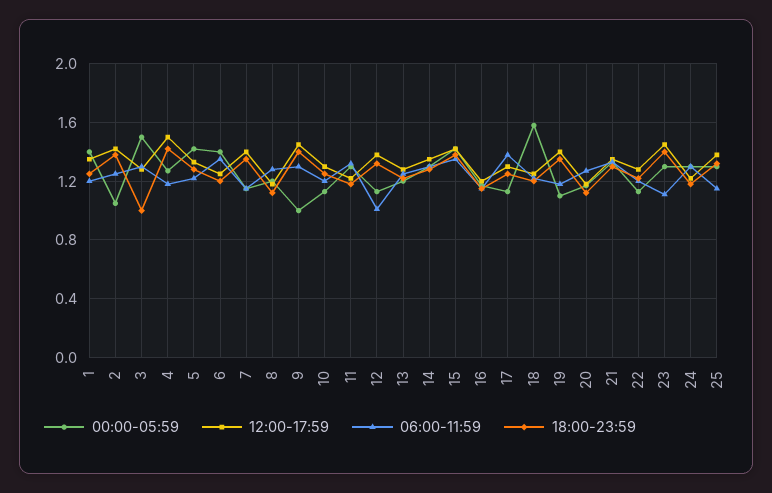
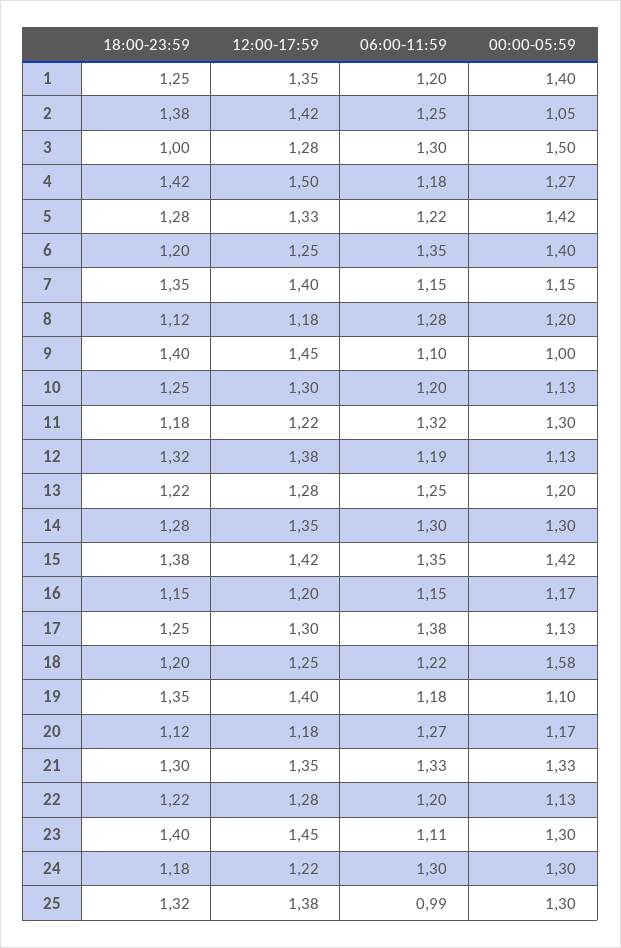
  {
    "00:00-05:59": {
      "1": 1.4,
      "2": 1.05,
      "3": 1.5,
      "4": 1.27,
      "5": 1.42,
      "6": 1.4,
      "7": 1.15,
      "8": 1.2,
      "9": 1,
      "10": 1.13,
      "11": 1.3,
      "12": 1.13,
      "13": 1.2,
      "14": 1.3,
      "15": 1.42,
      "16": 1.17,
      "17": 1.13,
      "18": 1.58,
      "19": 1.1,
      "20": 1.17,
      "21": 1.33,
      "22": 1.13,
      "23": 1.3,
      "24": 1.3,
      "25": 1.3
    },
    "12:00-17:59": {
      "1": 1.35,
      "2": 1.42,
      "3": 1.28,
      "4": 1.5,
      "5": 1.33,
      "6": 1.25,
      "7": 1.4,
      "8": 1.18,
      "9": 1.45,
      "10": 1.3,
      "11": 1.22,
      "12": 1.38,
      "13": 1.28,
      "14": 1.35,
      "15": 1.42,
      "16": 1.2,
      "17": 1.3,
      "18": 1.25,
      "19": 1.4,
      "20": 1.18,
      "21": 1.35,
      "22": 1.28,
      "23": 1.45,
      "24": 1.22,
      "25": 1.38
    },
    "06:00-11:59": {
      "1": 1.2,
      "2": 1.25,
      "3": 1.3,
      "4": 1.18,
      "5": 1.22,
      "6": 1.35,
      "7": 1.15,
      "8": 1.28,
-     "9": 1.3,
+     "9": 1.1,
      "10": 1.2,
      "11": 1.32,
-     "12": 1,
+     "12": 1.19,
      "13": 1.25,
      "14": 1.3,
      "15": 1.35,
      "16": 1.15,
      "17": 1.38,
      "18": 1.22,
      "19": 1.18,
      "20": 1.27,
      "21": 1.33,
      "22": 1.2,
      "23": 1.11,
      "24": 1.3,
-     "25": 1.15
+     "25": 0.99
    },
    "18:00-23:59": {
      "1": 1.25,
      "2": 1.38,
      "3": 1,
      "4": 1.42,
      "5": 1.28,
      "6": 1.2,
      "7": 1.35,
      "8": 1.12,
      "9": 1.4,
      "10": 1.25,
      "11": 1.18,
      "12": 1.32,
      "13": 1.22,
      "14": 1.28,
      "15": 1.38,
      "16": 1.15,
      "17": 1.25,
      "18": 1.2,
      "19": 1.35,
      "20": 1.12,
      "21": 1.3,
      "22": 1.22,
      "23": 1.4,
      "24": 1.18,
      "25": 1.32
    }
  }

